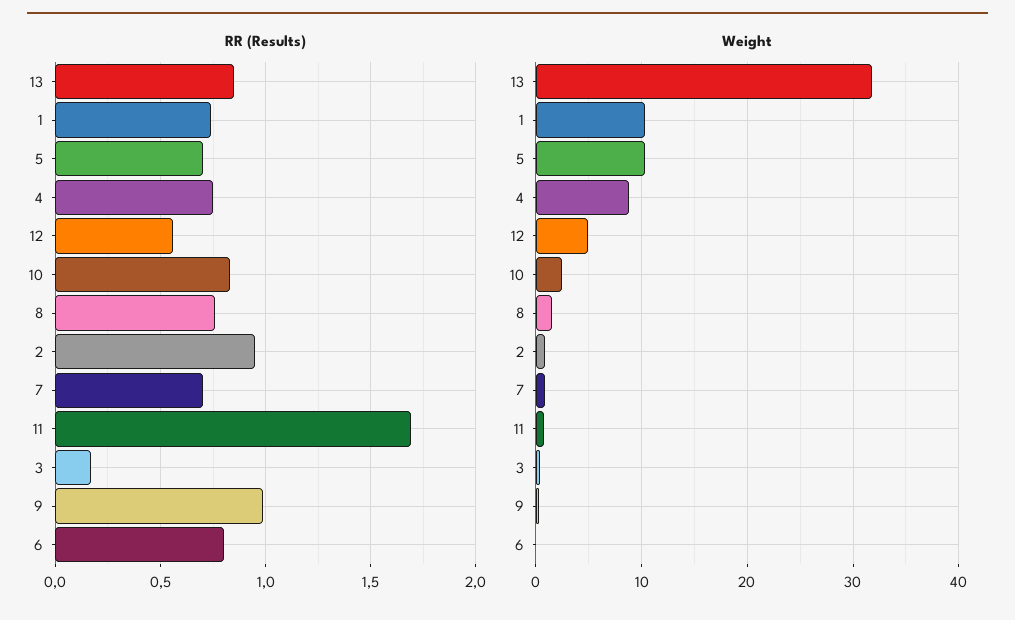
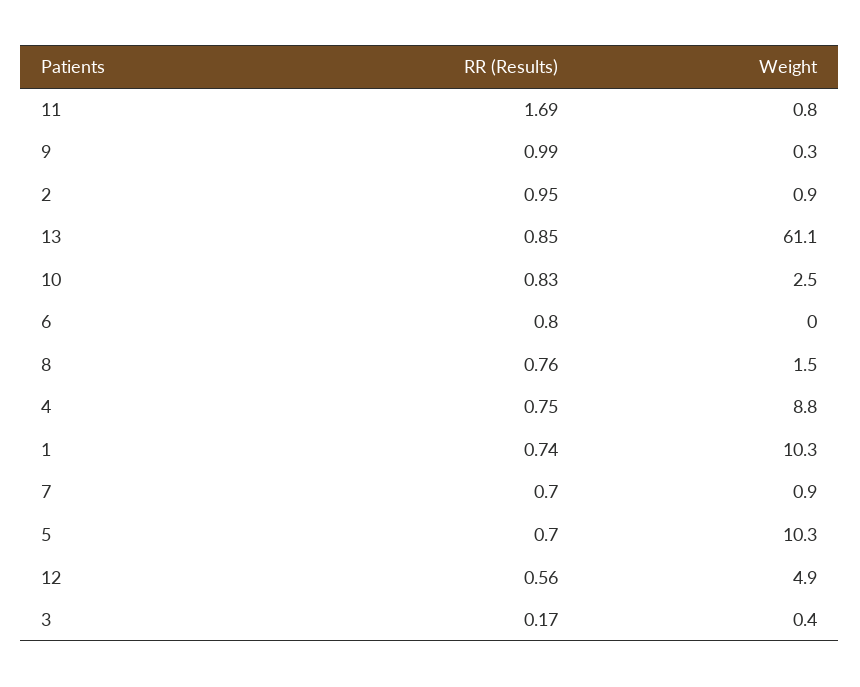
  {
    "RR (Results)": {
      "13": 0.85,
      "1": 0.74,
      "5": 0.7,
      "4": 0.75,
      "12": 0.56,
      "10": 0.83,
      "8": 0.76,
      "2": 0.95,
      "7": 0.7,
      "11": 1.69,
      "3": 0.17,
      "9": 0.99,
      "6": 0.8
    },
    "Weight": {
-     "13": 32,
+     "13": 61.1,
      "1": 10.3,
      "5": 10.3,
      "4": 8.8,
      "12": 4.9,
      "10": 2.5,
      "8": 1.5,
      "2": 0.9,
      "7": 0.9,
      "11": 0.8,
      "3": 0.4,
      "9": 0.3,
      "6": 0
    }
  }

